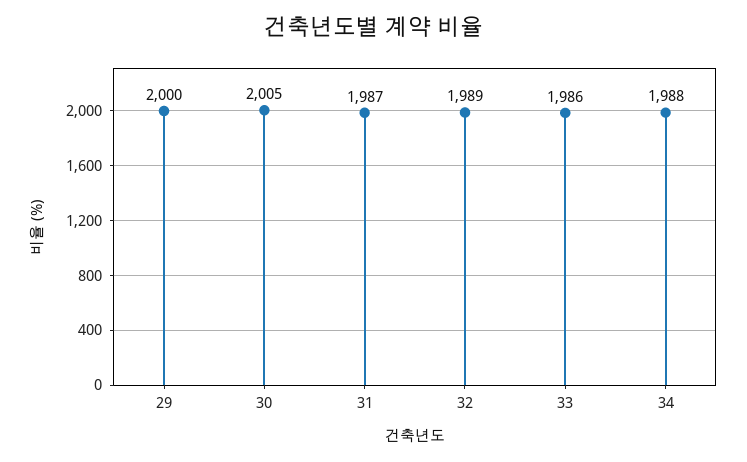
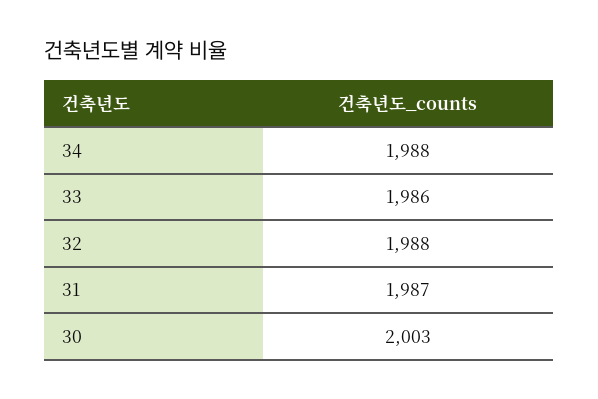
  {
-   "29": 2000,
-   "30": 2005,
+   "30": 2003,
    "31": 1987,
-   "32": 1989,
+   "32": 1988,
    "33": 1986,
    "34": 1988
  }

